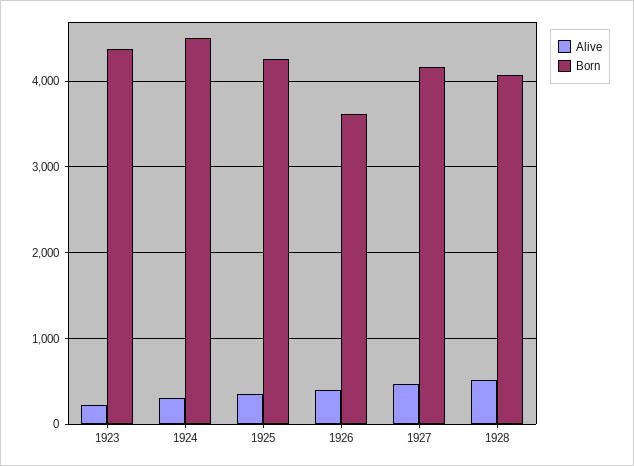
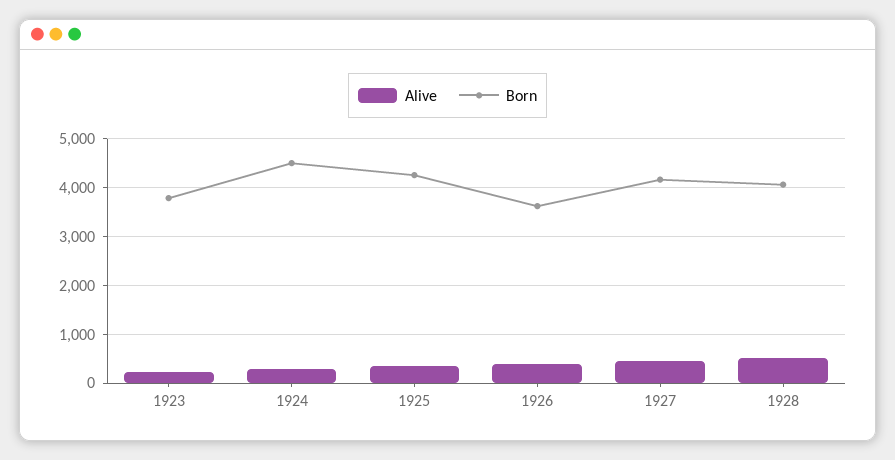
  {
    "Alive": {
      "1923": 200,
      "1924": 300,
      "1925": 300,
      "1926": 400,
      "1927": 500,
      "1928": 500
    },
    "Born": {
-     "1923": 4400,
+     "1923": 3800,
      "1924": 4500,
      "1925": 4300,
      "1926": 3600,
      "1927": 4200,
      "1928": 4100
    }
  }

